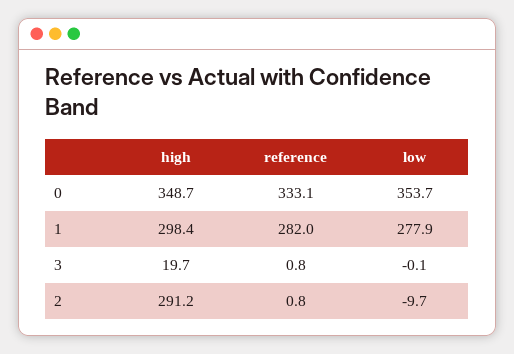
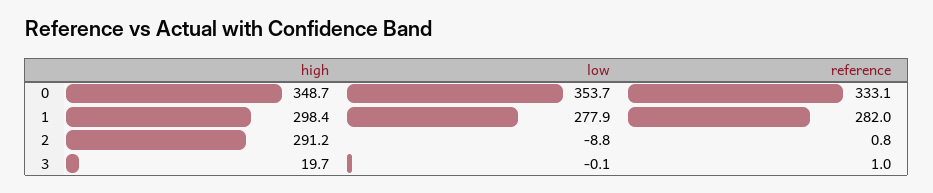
  {
    "high": {
      "0": 348.7,
      "1": 298.4,
      "3": 19.7,
      "2": 291.2
    },
    "reference": {
      "0": 333.1,
      "1": 282,
-     "3": 0.8,
+     "3": 1,
      "2": 0.8
    },
    "low": {
      "0": 353.7,
      "1": 277.9,
      "3": -0.1,
-     "2": -9.7
+     "2": -8.8
    }
  }

